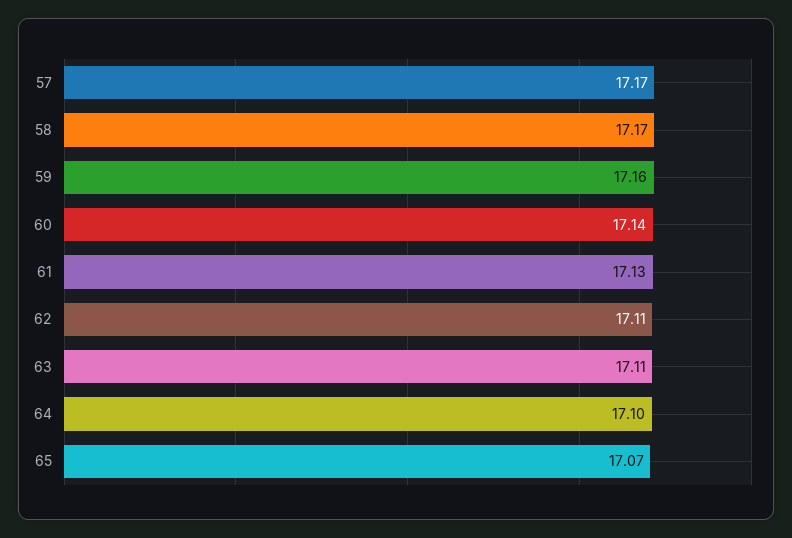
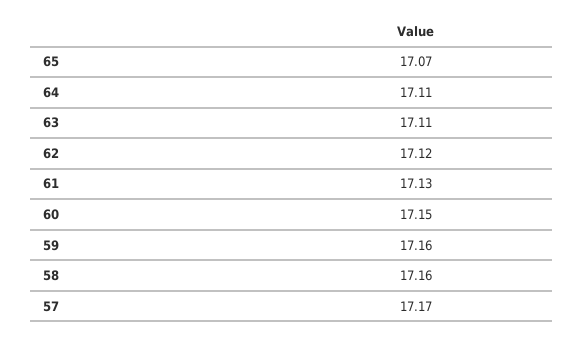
  {
    "57": 17.17,
-   "58": 17.17,
+   "58": 17.16,
    "59": 17.16,
-   "60": 17.14,
+   "60": 17.15,
    "61": 17.13,
-   "62": 17.11,
+   "62": 17.12,
    "63": 17.11,
-   "64": 17.1,
+   "64": 17.11,
    "65": 17.07
  }

